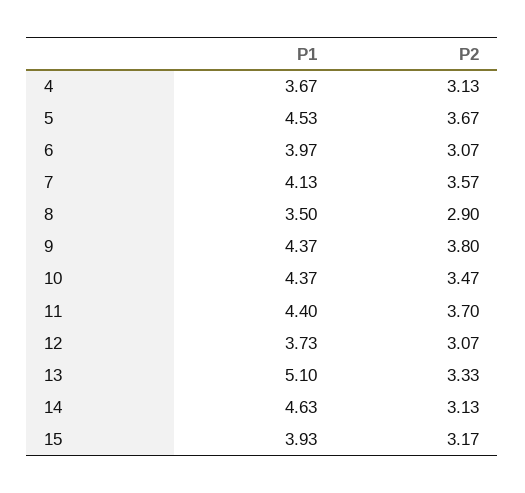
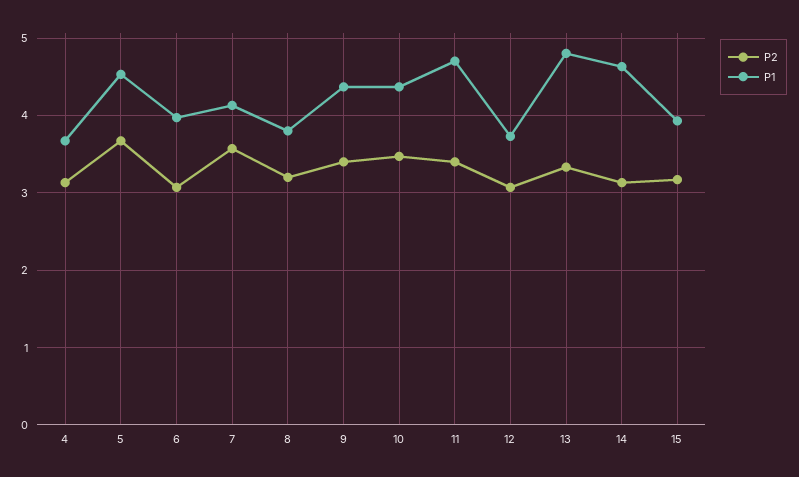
  {
    "P1": {
      "4": 3.67,
      "5": 4.53,
      "6": 3.97,
      "7": 4.13,
-     "8": 3.5,
+     "8": 3.8,
      "9": 4.37,
      "10": 4.37,
-     "11": 4.4,
+     "11": 4.7,
      "12": 3.73,
-     "13": 5.1,
+     "13": 4.8,
      "14": 4.63,
      "15": 3.93
    },
    "P2": {
      "4": 3.13,
      "5": 3.67,
      "6": 3.07,
      "7": 3.57,
-     "8": 2.9,
+     "8": 3.2,
-     "9": 3.8,
+     "9": 3.4,
      "10": 3.47,
-     "11": 3.7,
+     "11": 3.4,
      "12": 3.07,
      "13": 3.33,
      "14": 3.13,
      "15": 3.17
    }
  }

